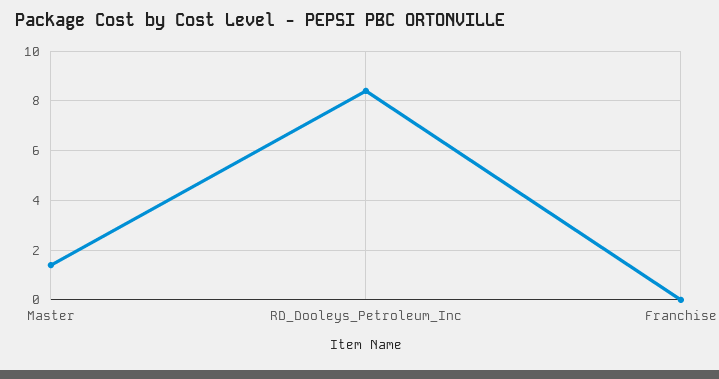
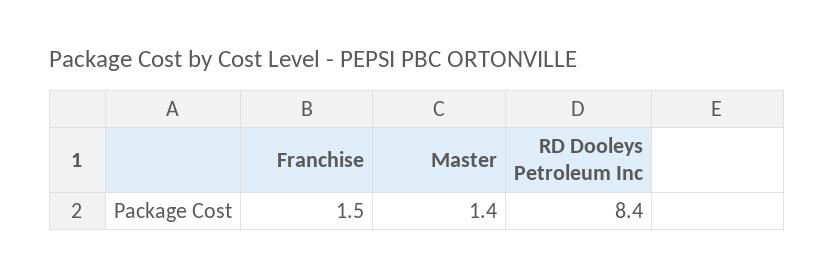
  {
    "Master": 1.4,
    "RD_Dooleys_Petroleum_Inc": 8.4,
-   "Franchise": 0
+   "Franchise": 1.5
  }

